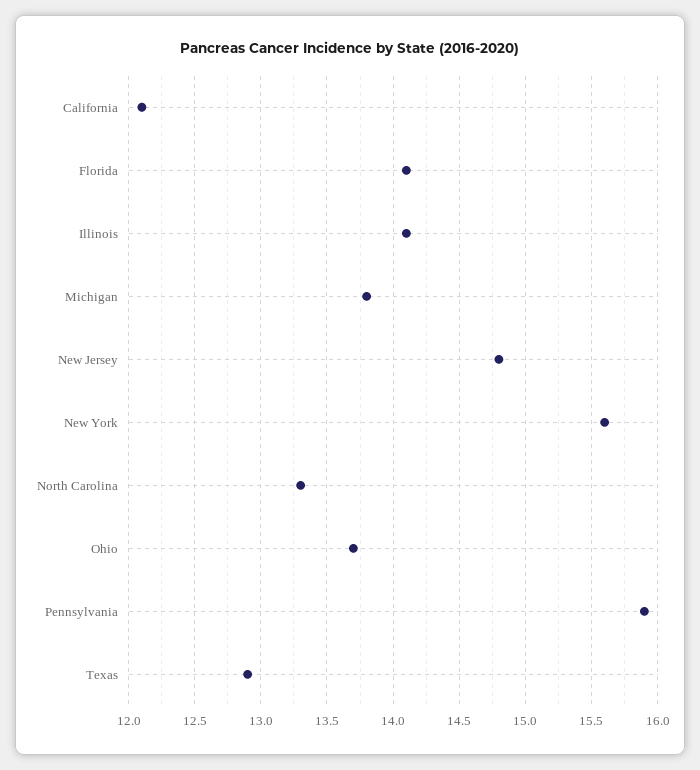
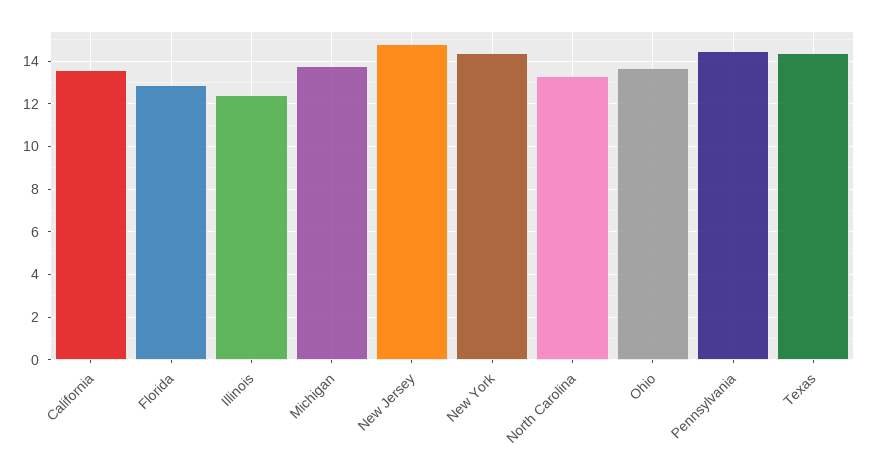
  {
-   "California": 12.1,
+   "California": 13.5,
-   "Florida": 14.1,
+   "Florida": 13,
-   "Illinois": 14.1,
+   "Illinois": 12.5,
    "Michigan": 13.8,
    "New Jersey": 14.8,
-   "New York": 15.6,
+   "New York": 14.5,
    "North Carolina": 13.3,
    "Ohio": 13.7,
-   "Pennsylvania": 15.9,
+   "Pennsylvania": 14.5,
-   "Texas": 12.9
+   "Texas": 14.5
  }

